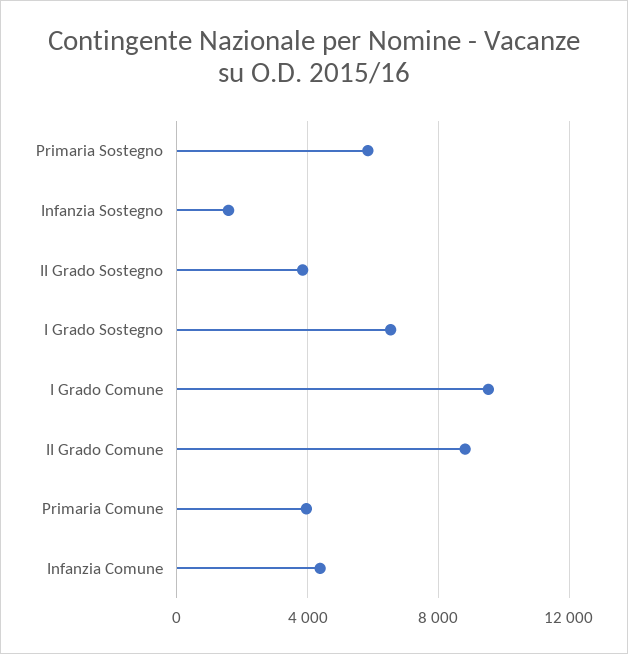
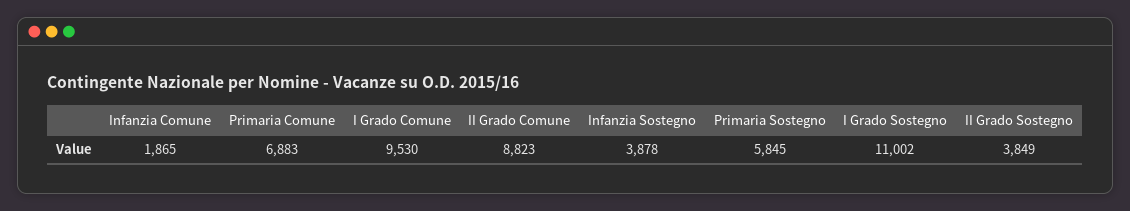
  {
    "Primaria Sostegno": 5845,
-   "Infanzia Sostegno": 1500,
+   "Infanzia Sostegno": 3878,
    "II Grado Sostegno": 3849,
-   "I Grado Sostegno": 6500,
+   "I Grado Sostegno": 11002,
    "I Grado Comune": 9530,
    "II Grado Comune": 8823,
-   "Primaria Comune": 4000,
+   "Primaria Comune": 6883,
-   "Infanzia Comune": 4500
+   "Infanzia Comune": 1865
  }

